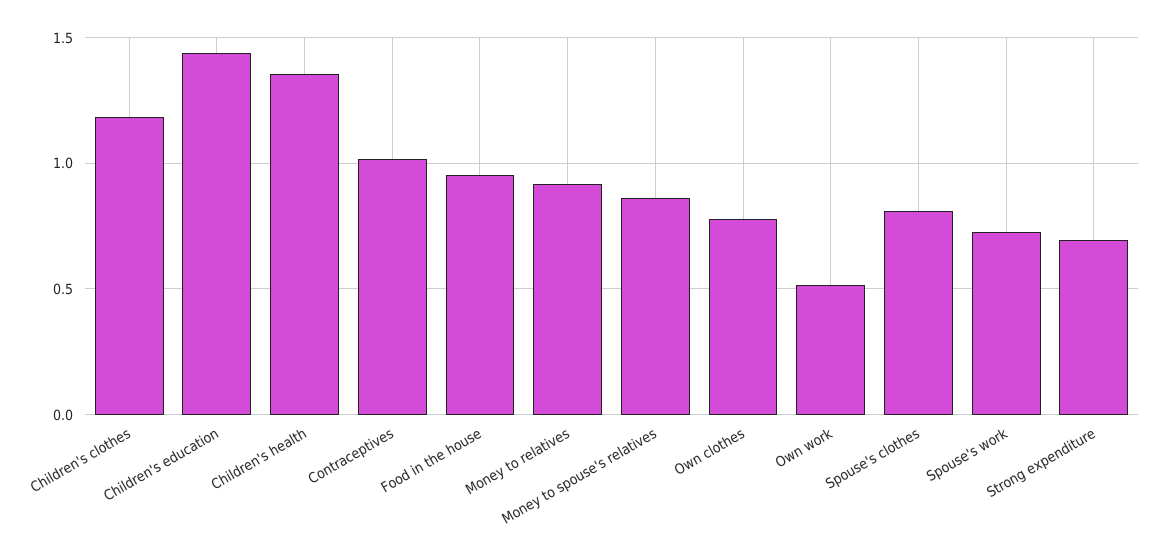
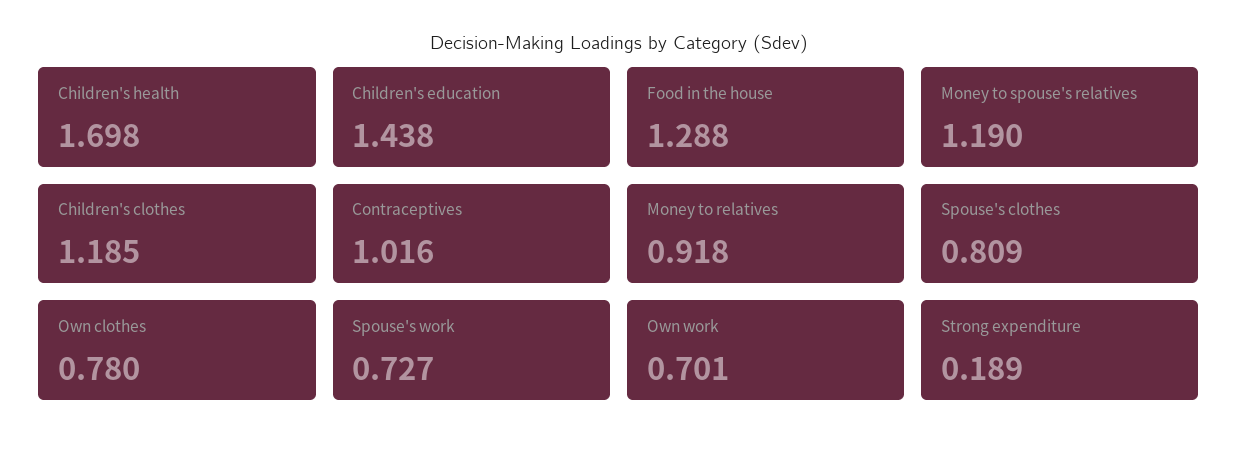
  {
    "Children's clothes": 1.185,
    "Children's education": 1.438,
-   "Children's health": 1.35,
+   "Children's health": 1.698,
    "Contraceptives": 1.016,
-   "Food in the house": 0.95,
+   "Food in the house": 1.288,
    "Money to relatives": 0.918,
-   "Money to spouse's relatives": 0.85,
+   "Money to spouse's relatives": 1.19,
    "Own clothes": 0.78,
-   "Own work": 0.5,
+   "Own work": 0.701,
    "Spouse's clothes": 0.809,
    "Spouse's work": 0.727,
-   "Strong expenditure": 0.7
+   "Strong expenditure": 0.189
  }

